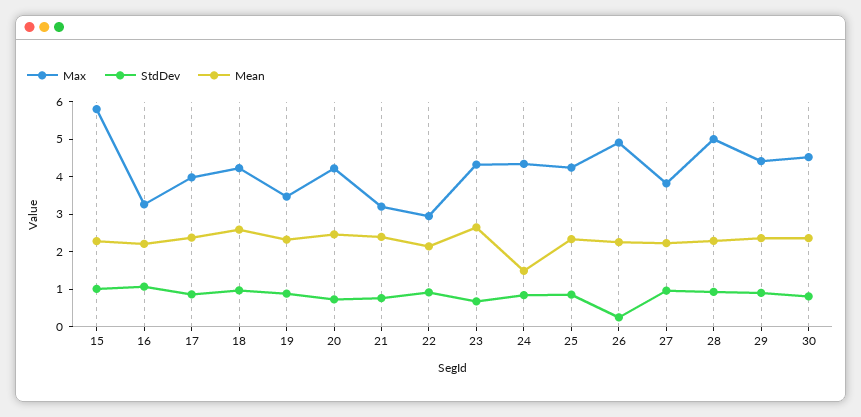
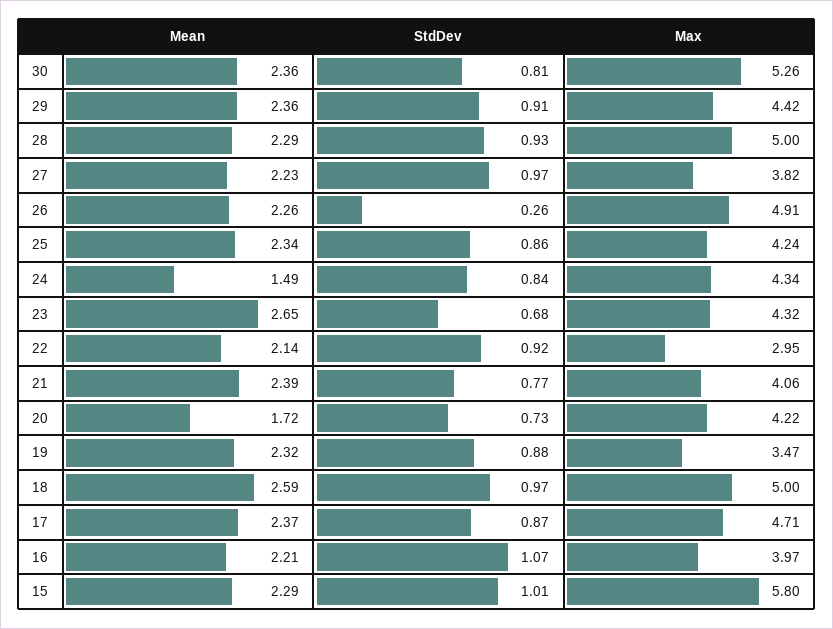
  {
    "Max": {
      "15": 5.8,
-     "16": 3.25,
+     "16": 3.97,
-     "17": 4,
+     "17": 4.71,
-     "18": 4.25,
+     "18": 5,
      "19": 3.47,
      "20": 4.22,
-     "21": 3.25,
+     "21": 4.06,
      "22": 2.95,
      "23": 4.32,
      "24": 4.34,
      "25": 4.24,
      "26": 4.91,
      "27": 3.82,
      "28": 5,
      "29": 4.42,
-     "30": 4.5
+     "30": 5.26
    },
    "StdDev": {
      "15": 1.01,
      "16": 1.07,
      "17": 0.87,
      "18": 0.97,
      "19": 0.88,
      "20": 0.73,
      "21": 0.77,
      "22": 0.92,
      "23": 0.68,
      "24": 0.84,
      "25": 0.86,
      "26": 0.26,
      "27": 0.97,
      "28": 0.93,
      "29": 0.91,
      "30": 0.81
    },
    "Mean": {
      "15": 2.29,
      "16": 2.21,
      "17": 2.37,
      "18": 2.59,
      "19": 2.32,
-     "20": 2.5,
+     "20": 1.72,
      "21": 2.39,
      "22": 2.14,
      "23": 2.65,
      "24": 1.49,
      "25": 2.34,
      "26": 2.26,
      "27": 2.23,
      "28": 2.29,
      "29": 2.36,
      "30": 2.36
    }
  }

